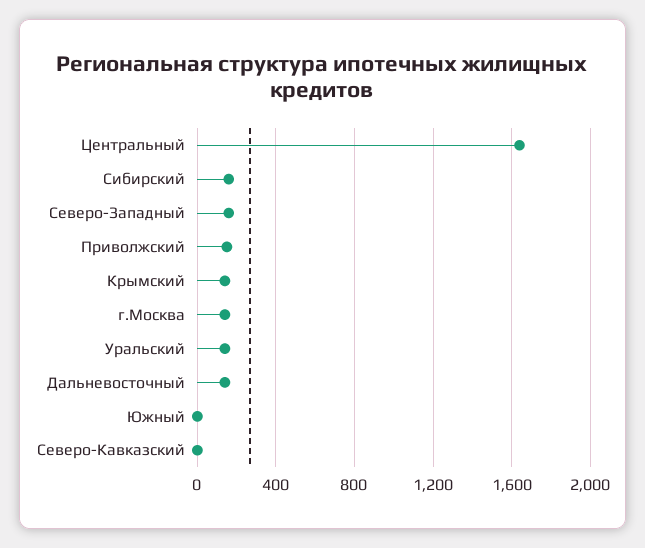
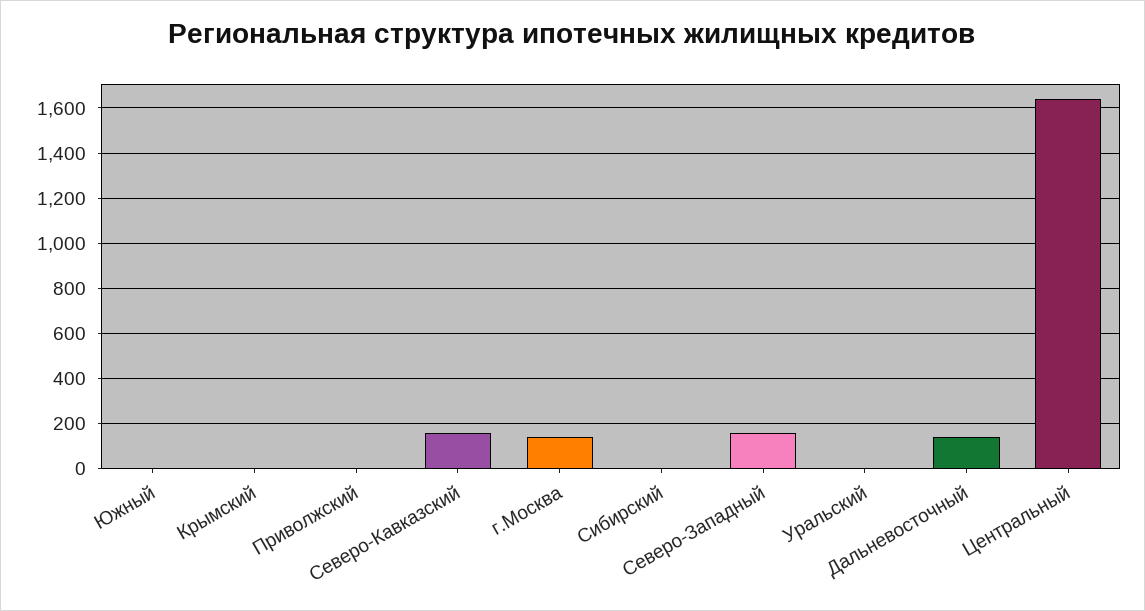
  {
    "Центральный": 1650,
-   "Сибирский": 150,
+   "Сибирский": 0,
    "Северо-Западный": 150,
-   "Приволжский": 150,
+   "Приволжский": 0,
-   "Крымский": 150,
+   "Крымский": 0,
    "г.Москва": 150,
-   "Уральский": 150,
+   "Уральский": 0,
    "Дальневосточный": 150,
    "Южный": 0,
-   "Северо-Кавказский": 0
+   "Северо-Кавказский": 150
  }

